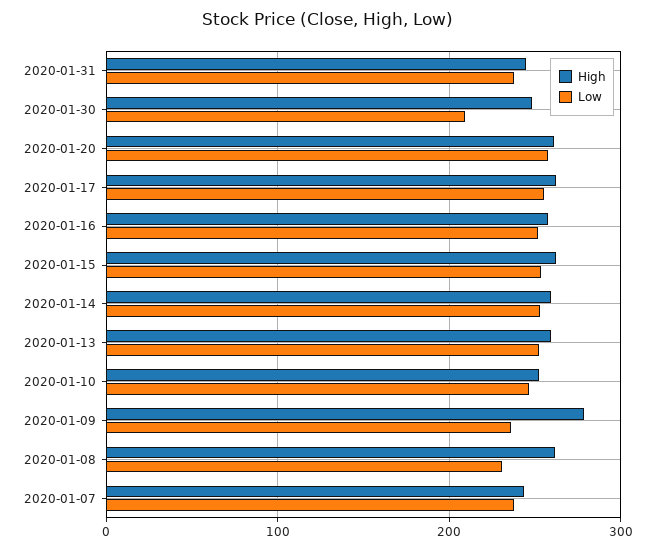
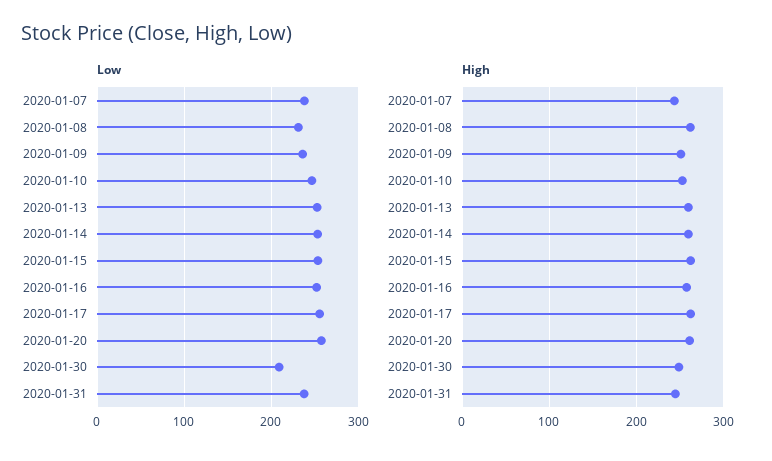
  {
    "High": {
      "2020-01-31": 240,
      "2020-01-30": 250,
      "2020-01-20": 260,
      "2020-01-17": 260,
      "2020-01-16": 260,
      "2020-01-15": 260,
      "2020-01-14": 260,
      "2020-01-13": 260,
      "2020-01-10": 250,
-     "2020-01-09": 280,
+     "2020-01-09": 250,
      "2020-01-08": 260,
      "2020-01-07": 240
    },
    "Low": {
      "2020-01-31": 240,
      "2020-01-30": 210,
      "2020-01-20": 260,
      "2020-01-17": 260,
      "2020-01-16": 250,
      "2020-01-15": 250,
      "2020-01-14": 250,
      "2020-01-13": 250,
      "2020-01-10": 250,
      "2020-01-09": 240,
      "2020-01-08": 230,
      "2020-01-07": 240
    }
  }

